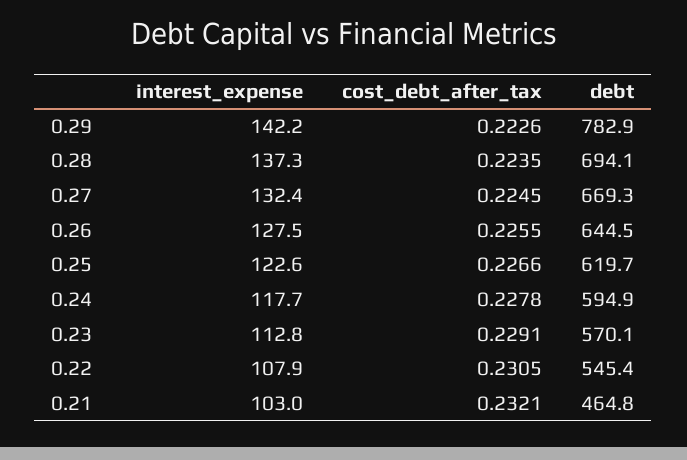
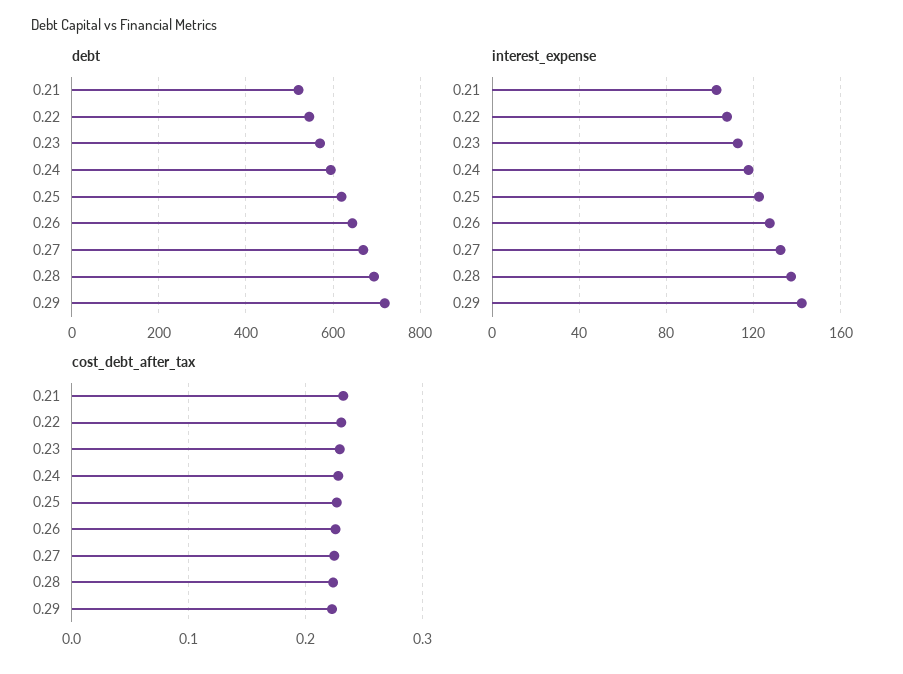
  {
    "interest_expense": {
      "0.29": 142.2,
      "0.28": 137.3,
      "0.27": 132.4,
      "0.26": 127.5,
      "0.25": 122.6,
      "0.24": 117.7,
      "0.23": 112.8,
      "0.22": 107.9,
      "0.21": 103
    },
    "cost_debt_after_tax": {
      "0.29": 0.2226,
      "0.28": 0.2235,
      "0.27": 0.2245,
      "0.26": 0.2255,
      "0.25": 0.2266,
      "0.24": 0.2278,
      "0.23": 0.2291,
      "0.22": 0.2305,
      "0.21": 0.2321
    },
    "debt": {
-     "0.29": 782.9,
+     "0.29": 720,
      "0.28": 694.1,
      "0.27": 669.3,
      "0.26": 644.5,
      "0.25": 619.7,
      "0.24": 594.9,
      "0.23": 570.1,
      "0.22": 545.4,
-     "0.21": 464.8
+     "0.21": 520
    }
  }

